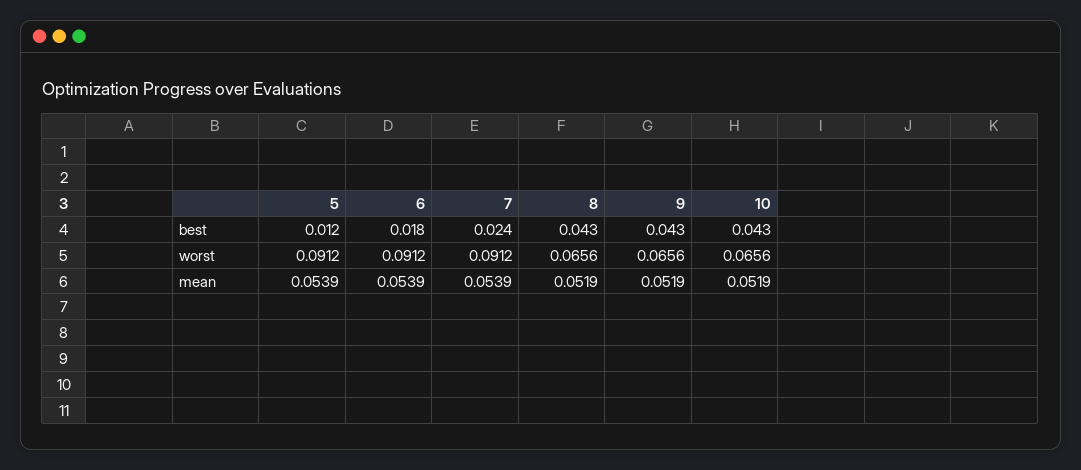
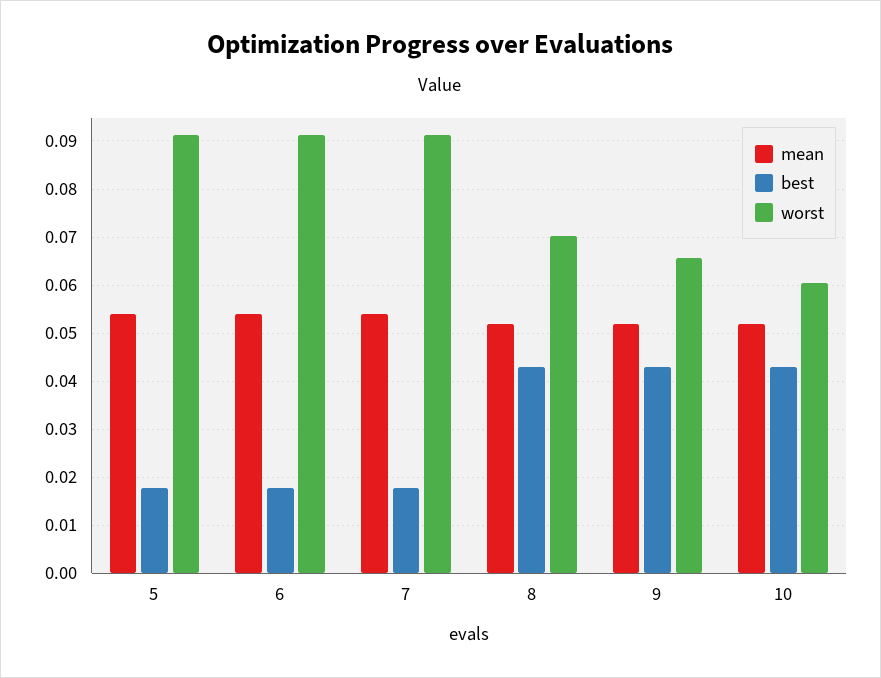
  {
    "best": {
-     "5": 0.012,
+     "5": 0.018,
      "6": 0.018,
-     "7": 0.024,
+     "7": 0.018,
      "8": 0.043,
      "9": 0.043,
      "10": 0.043
    },
    "worst": {
      "5": 0.0912,
      "6": 0.0912,
      "7": 0.0912,
-     "8": 0.0656,
+     "8": 0.07,
      "9": 0.0656,
-     "10": 0.0656
+     "10": 0.06
    },
    "mean": {
      "5": 0.0539,
      "6": 0.0539,
      "7": 0.0539,
      "8": 0.0519,
      "9": 0.0519,
      "10": 0.0519
    }
  }

